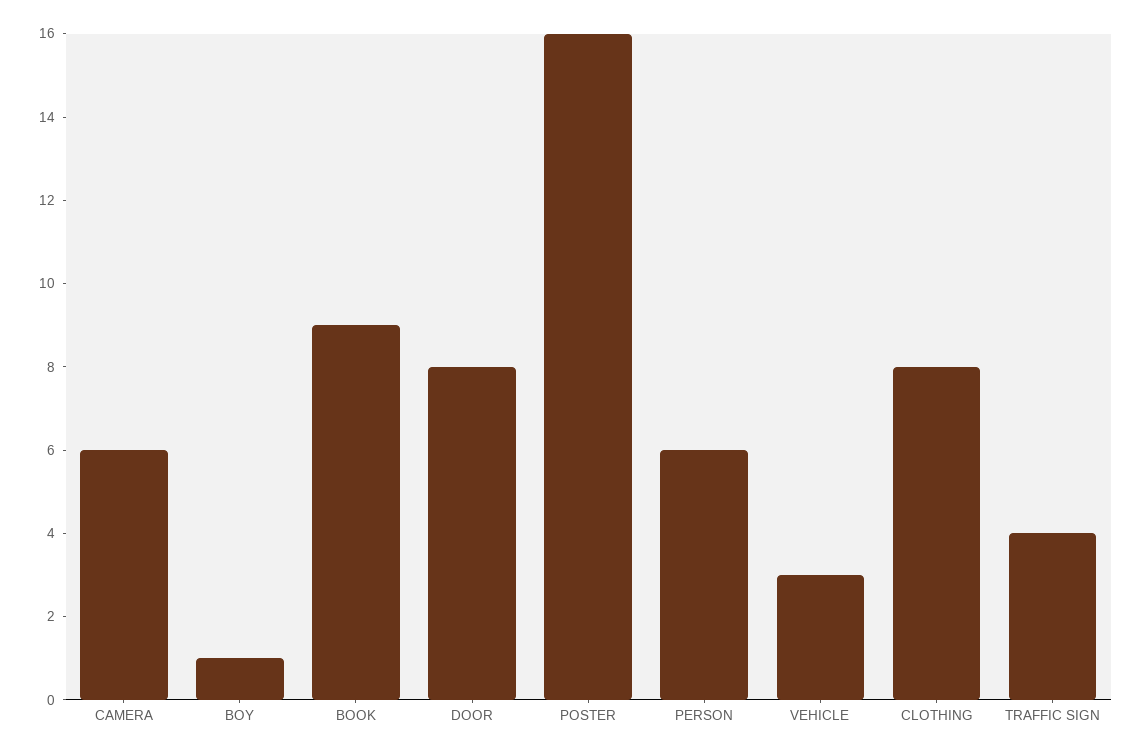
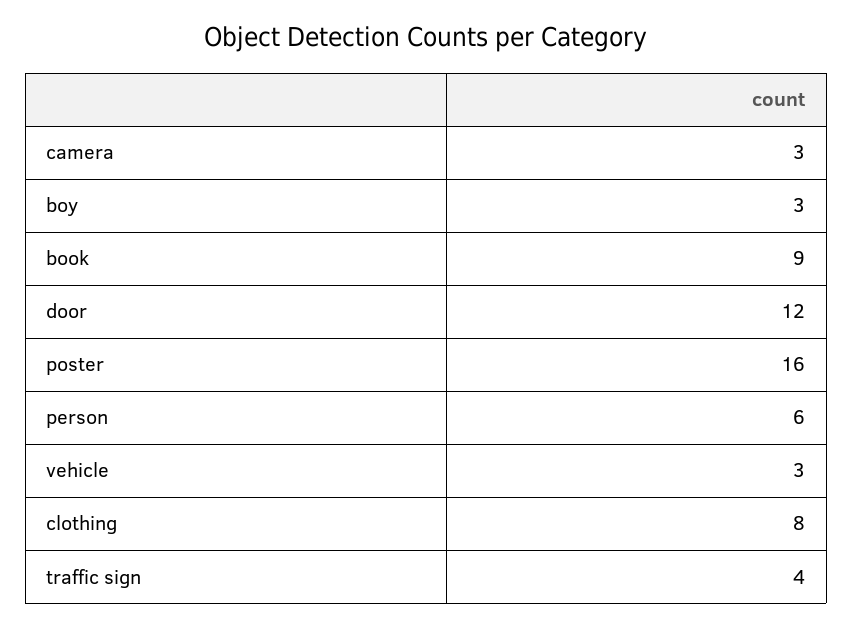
  {
-   "CAMERA": 6,
+   "CAMERA": 3,
-   "BOY": 1,
+   "BOY": 3,
    "BOOK": 9,
-   "DOOR": 8,
+   "DOOR": 12,
    "POSTER": 16,
    "PERSON": 6,
    "VEHICLE": 3,
    "CLOTHING": 8,
    "TRAFFIC SIGN": 4
  }

